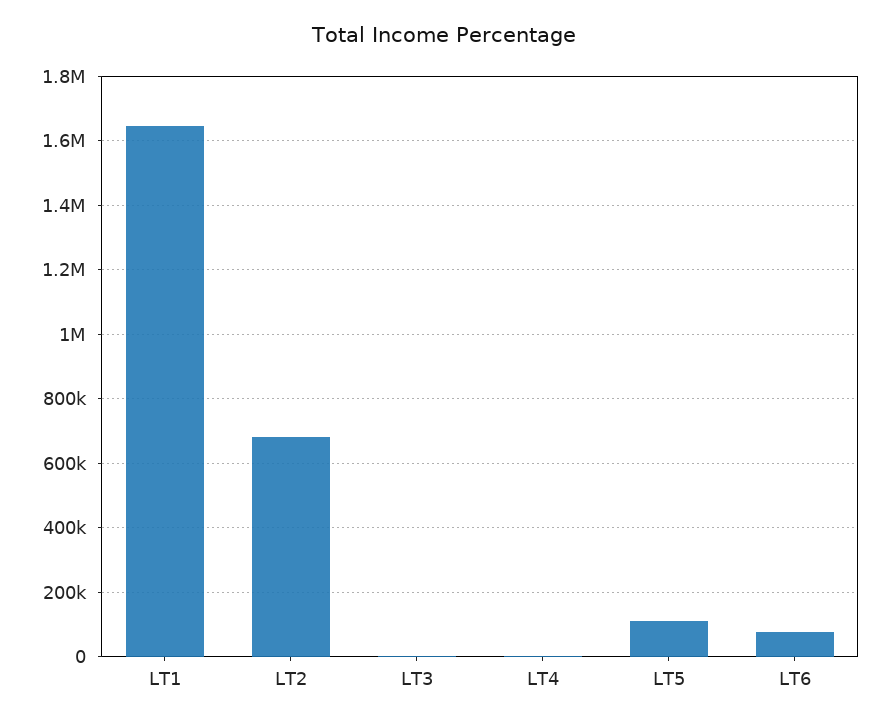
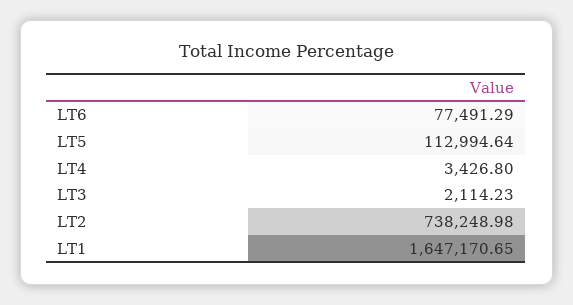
  {
    "LT1": 1647170.65,
-   "LT2": 680000,
+   "LT2": 738248.98,
    "LT3": 2114.23,
    "LT4": 3426.8,
    "LT5": 112994.64,
    "LT6": 77491.29
  }

